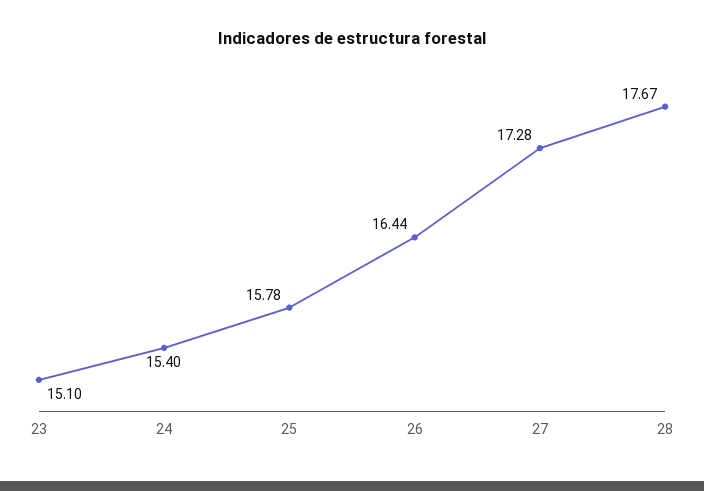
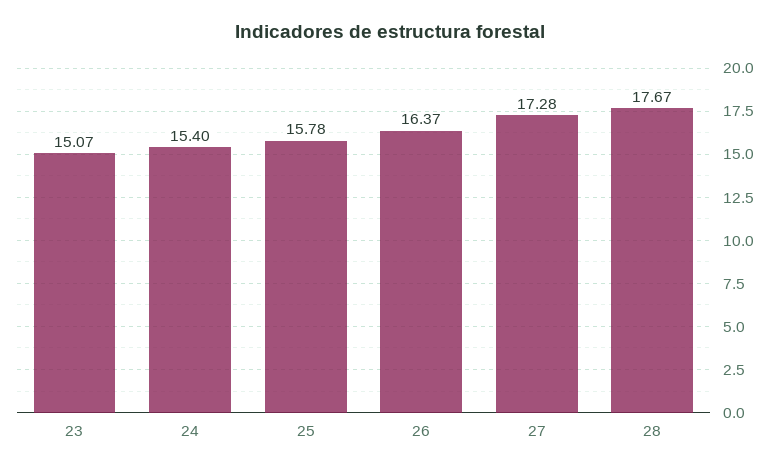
  {
-   "23": 15.1,
+   "23": 15.07,
    "24": 15.4,
    "25": 15.78,
-   "26": 16.44,
+   "26": 16.37,
    "27": 17.28,
    "28": 17.67
  }

